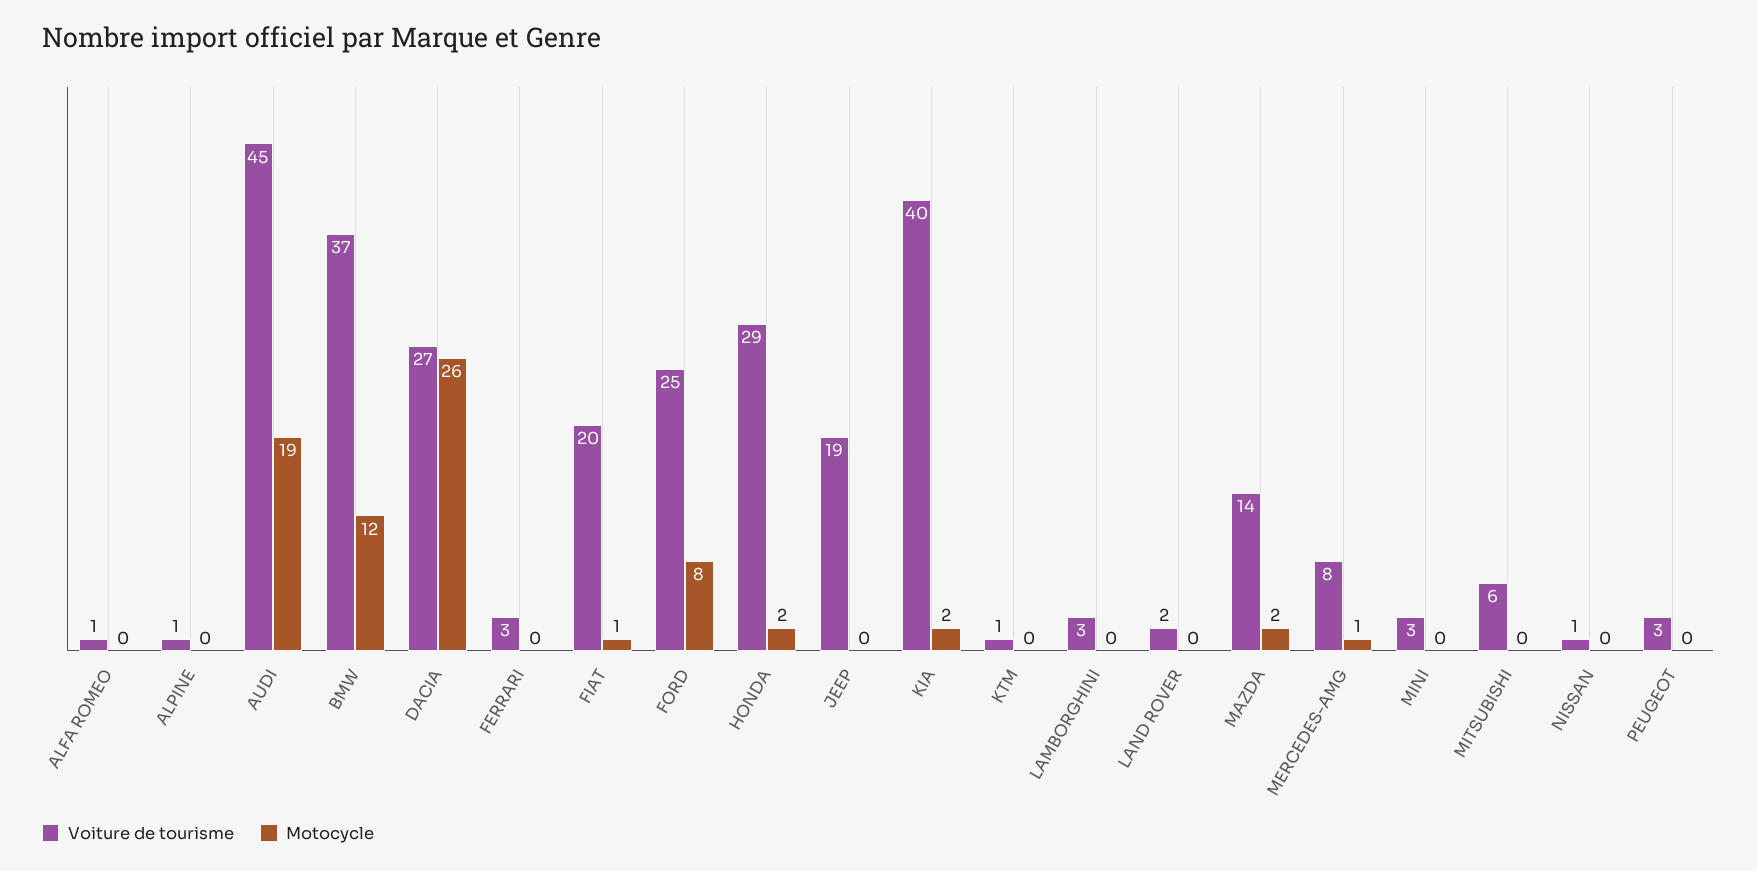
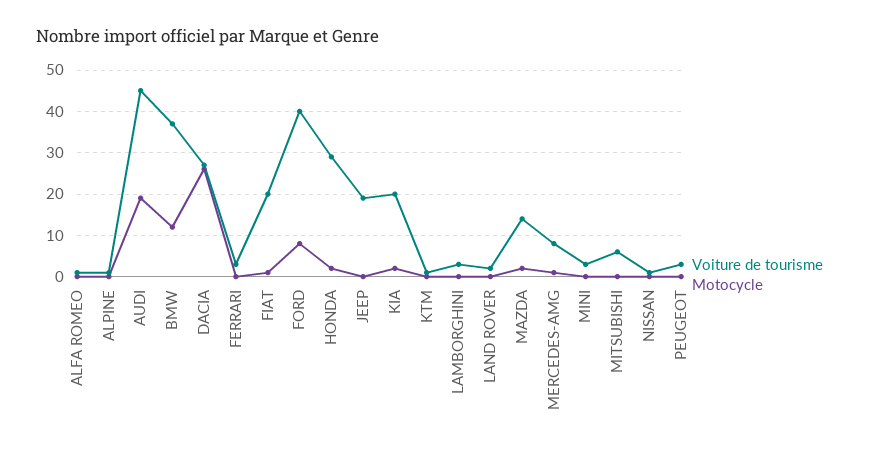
  {
    "Voiture de tourisme": {
      "ALFA ROMEO": 1,
      "ALPINE": 1,
      "AUDI": 45,
      "BMW": 37,
      "DACIA": 27,
      "FERRARI": 3,
      "FIAT": 20,
-     "FORD": 25,
+     "FORD": 40,
      "HONDA": 29,
      "JEEP": 19,
-     "KIA": 40,
+     "KIA": 20,
      "KTM": 1,
      "LAMBORGHINI": 3,
      "LAND ROVER": 2,
      "MAZDA": 14,
      "MERCEDES-AMG": 8,
      "MINI": 3,
      "MITSUBISHI": 6,
      "NISSAN": 1,
      "PEUGEOT": 3
    },
    "Motocycle": {
      "ALFA ROMEO": 0,
      "ALPINE": 0,
      "AUDI": 19,
      "BMW": 12,
      "DACIA": 26,
      "FERRARI": 0,
      "FIAT": 1,
      "FORD": 8,
      "HONDA": 2,
      "JEEP": 0,
      "KIA": 2,
      "KTM": 0,
      "LAMBORGHINI": 0,
      "LAND ROVER": 0,
      "MAZDA": 2,
      "MERCEDES-AMG": 1,
      "MINI": 0,
      "MITSUBISHI": 0,
      "NISSAN": 0,
      "PEUGEOT": 0
    }
  }

